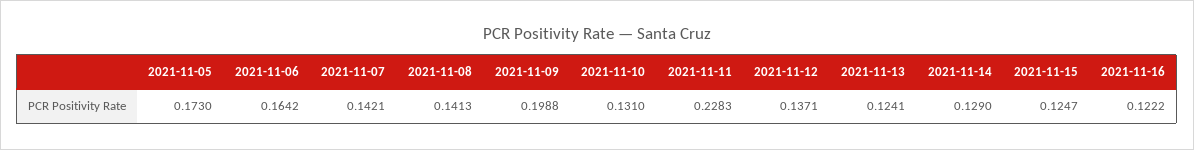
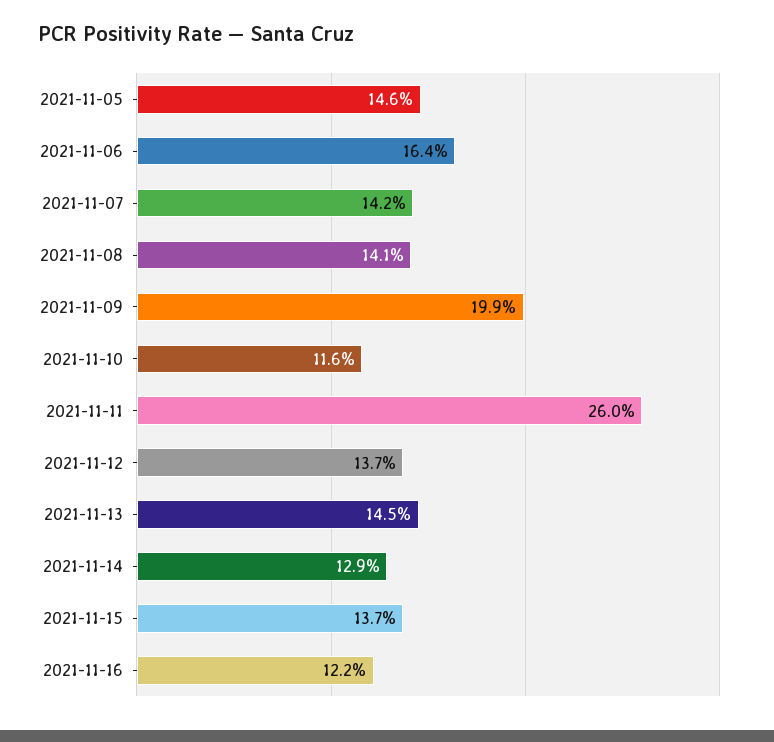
  {
-   "2021-11-05": 0.173,
+   "2021-11-05": 0.146,
    "2021-11-06": 0.1642,
    "2021-11-07": 0.1421,
    "2021-11-08": 0.1413,
    "2021-11-09": 0.1988,
-   "2021-11-10": 0.131,
+   "2021-11-10": 0.116,
-   "2021-11-11": 0.2283,
+   "2021-11-11": 0.26,
    "2021-11-12": 0.1371,
-   "2021-11-13": 0.1241,
+   "2021-11-13": 0.145,
    "2021-11-14": 0.129,
-   "2021-11-15": 0.1247,
+   "2021-11-15": 0.137,
    "2021-11-16": 0.1222
  }

